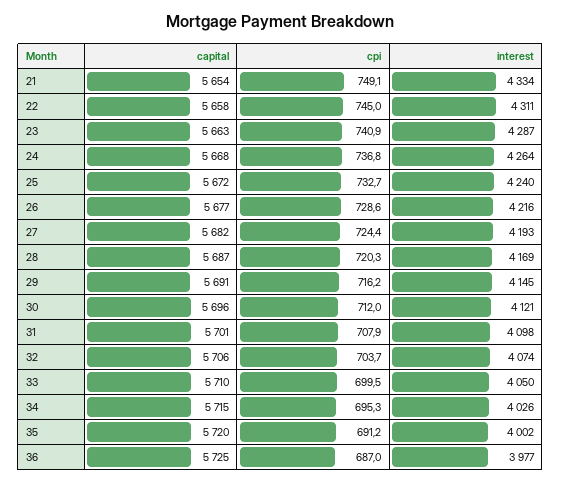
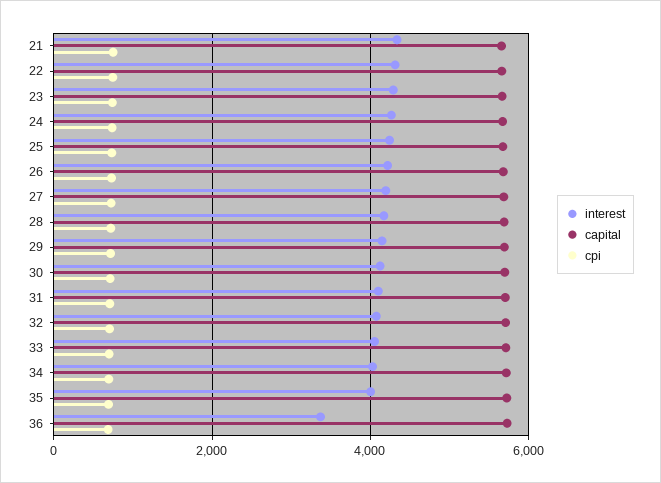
  {
    "capital": {
      "21": 5654,
      "22": 5658,
      "23": 5663,
      "24": 5668,
      "25": 5672,
      "26": 5677,
      "27": 5682,
      "28": 5687,
      "29": 5691,
      "30": 5696,
      "31": 5701,
      "32": 5706,
      "33": 5710,
      "34": 5715,
      "35": 5720,
      "36": 5725
    },
    "cpi": {
      "21": 749.1,
      "22": 745,
      "23": 740.9,
      "24": 736.8,
      "25": 732.7,
      "26": 728.6,
      "27": 724.4,
      "28": 720.3,
      "29": 716.2,
      "30": 712,
      "31": 707.9,
      "32": 703.7,
      "33": 699.5,
      "34": 695.3,
      "35": 691.2,
      "36": 687
    },
    "interest": {
      "21": 4334,
      "22": 4311,
      "23": 4287,
      "24": 4264,
      "25": 4240,
      "26": 4216,
      "27": 4193,
      "28": 4169,
      "29": 4145,
      "30": 4121,
      "31": 4098,
      "32": 4074,
      "33": 4050,
      "34": 4026,
      "35": 4002,
-     "36": 3977
+     "36": 3400
    }
  }

